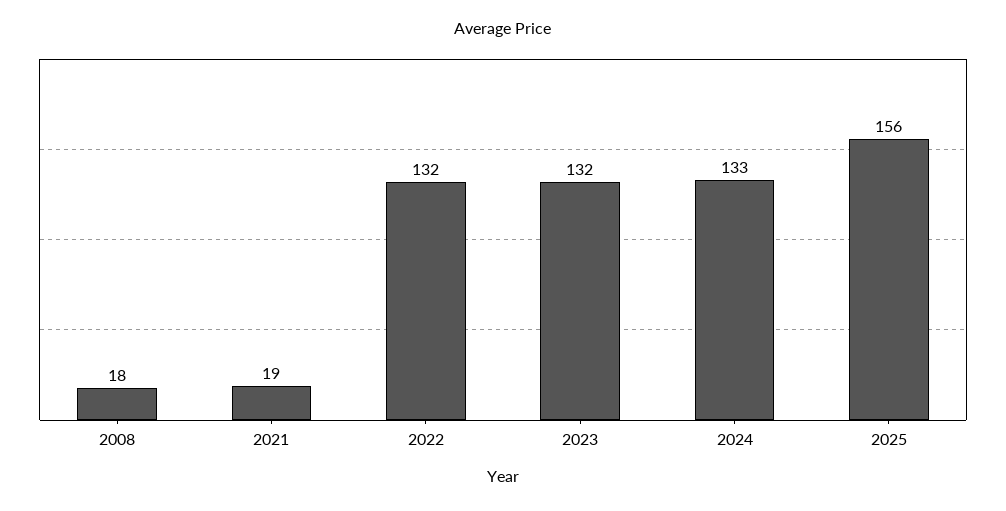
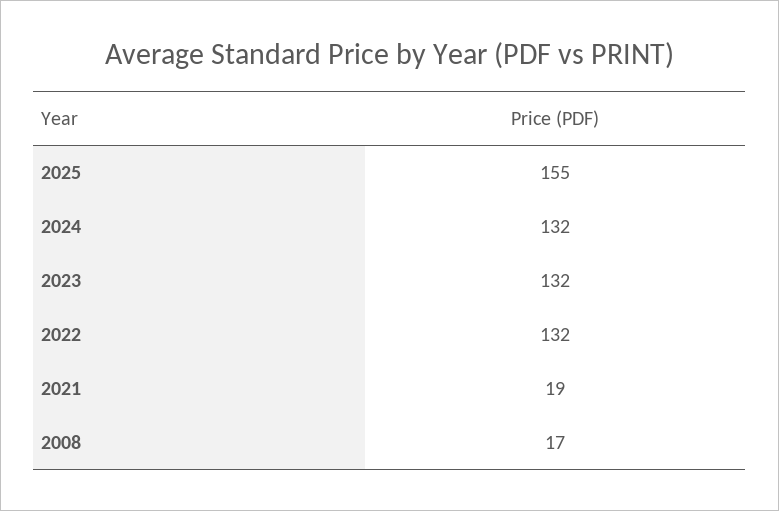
  {
-   "2008": 18,
+   "2008": 17,
    "2021": 19,
    "2022": 132,
    "2023": 132,
-   "2024": 133,
+   "2024": 132,
-   "2025": 156
+   "2025": 155
  }

